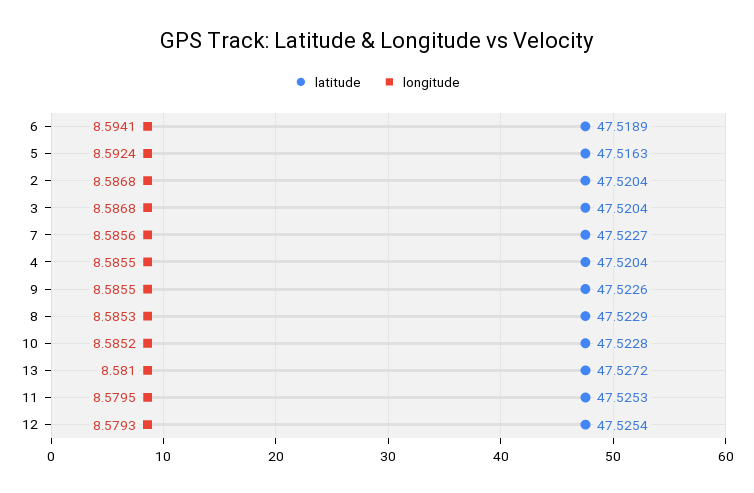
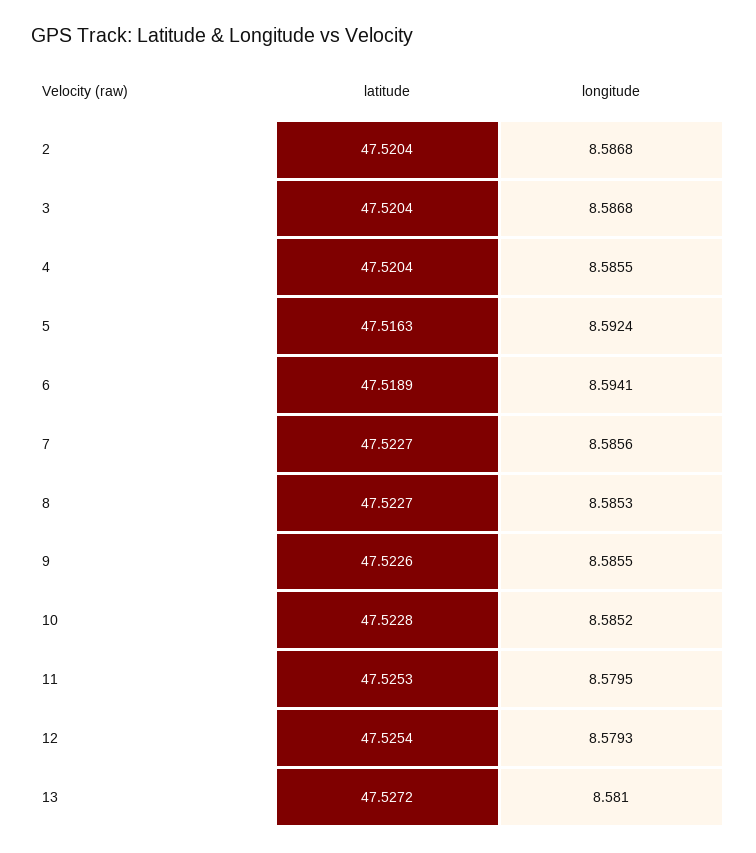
  {
    "latitude": {
      "6": 47.5189,
      "5": 47.5163,
      "2": 47.5204,
      "3": 47.5204,
      "7": 47.5227,
      "4": 47.5204,
      "9": 47.5226,
-     "8": 47.5229,
+     "8": 47.5227,
      "10": 47.5228,
      "13": 47.5272,
      "11": 47.5253,
      "12": 47.5254
    },
    "longitude": {
      "6": 8.5941,
      "5": 8.5924,
      "2": 8.5868,
      "3": 8.5868,
      "7": 8.5856,
      "4": 8.5855,
      "9": 8.5855,
      "8": 8.5853,
      "10": 8.5852,
      "13": 8.581,
      "11": 8.5795,
      "12": 8.5793
    }
  }

